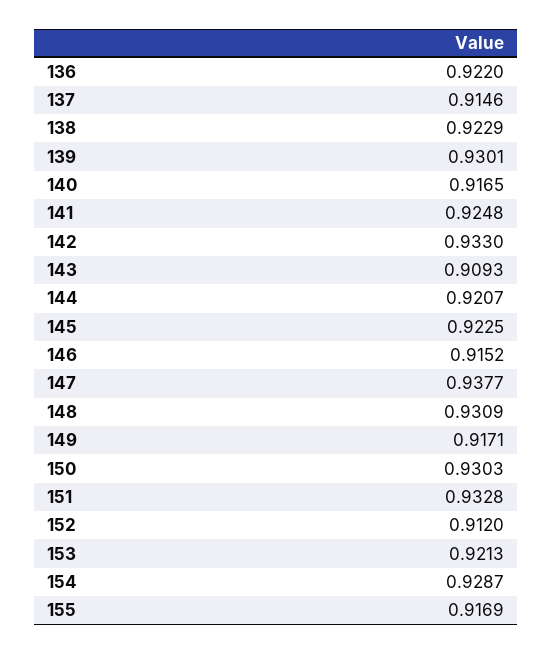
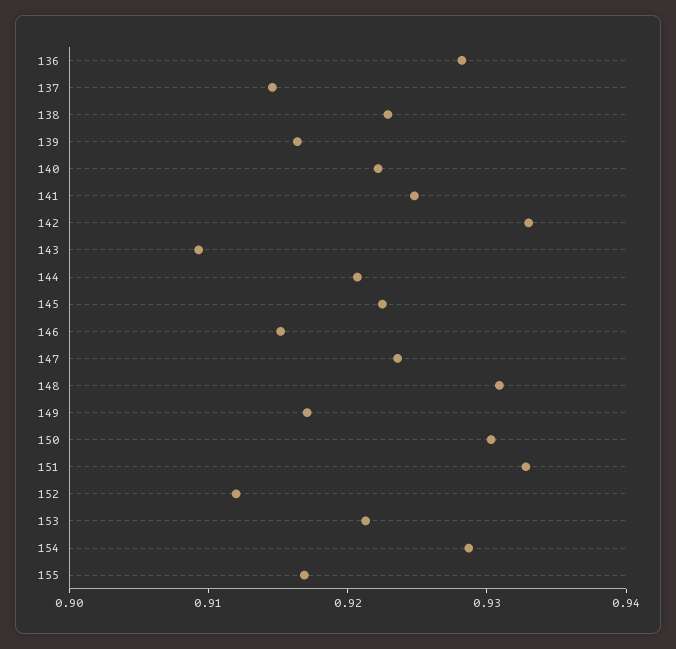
  {
-   "136": 0.922,
+   "136": 0.928,
    "137": 0.9146,
    "138": 0.9229,
-   "139": 0.9301,
+   "139": 0.916,
-   "140": 0.9165,
+   "140": 0.922,
    "141": 0.9248,
    "142": 0.933,
    "143": 0.9093,
    "144": 0.9207,
    "145": 0.9225,
    "146": 0.9152,
-   "147": 0.9377,
+   "147": 0.924,
    "148": 0.9309,
    "149": 0.9171,
    "150": 0.9303,
    "151": 0.9328,
    "152": 0.912,
    "153": 0.9213,
    "154": 0.9287,
    "155": 0.9169
  }

